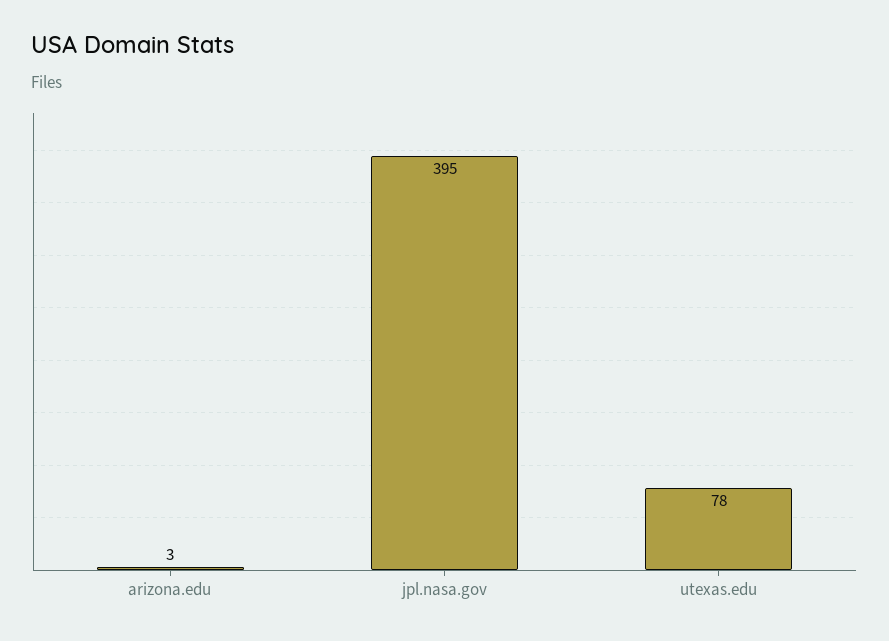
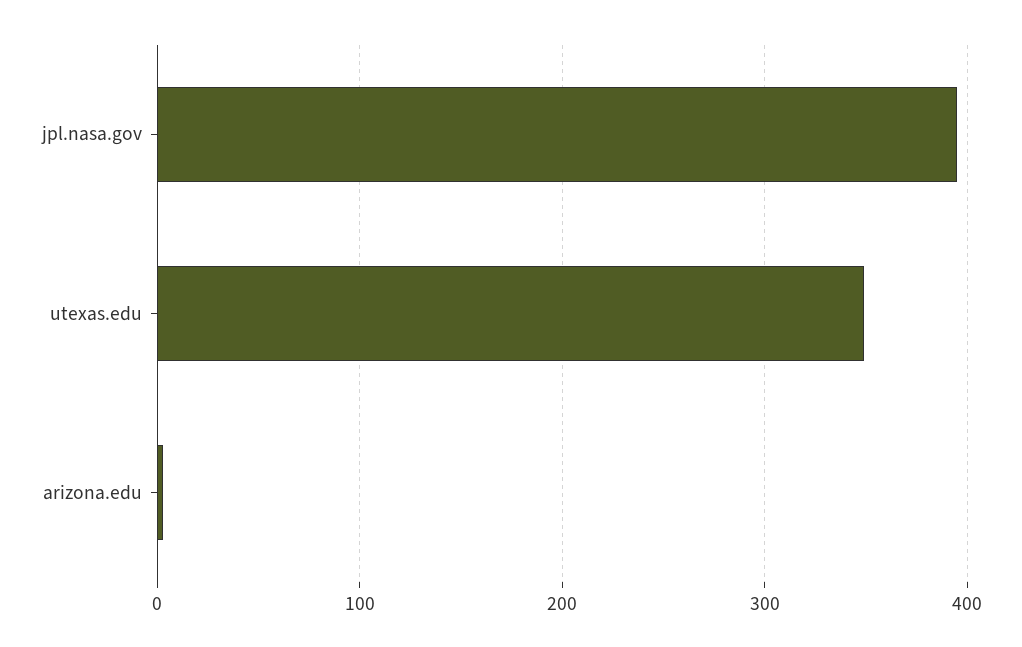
  {
    "arizona.edu": 3,
    "jpl.nasa.gov": 395,
-   "utexas.edu": 78
+   "utexas.edu": 350
  }

